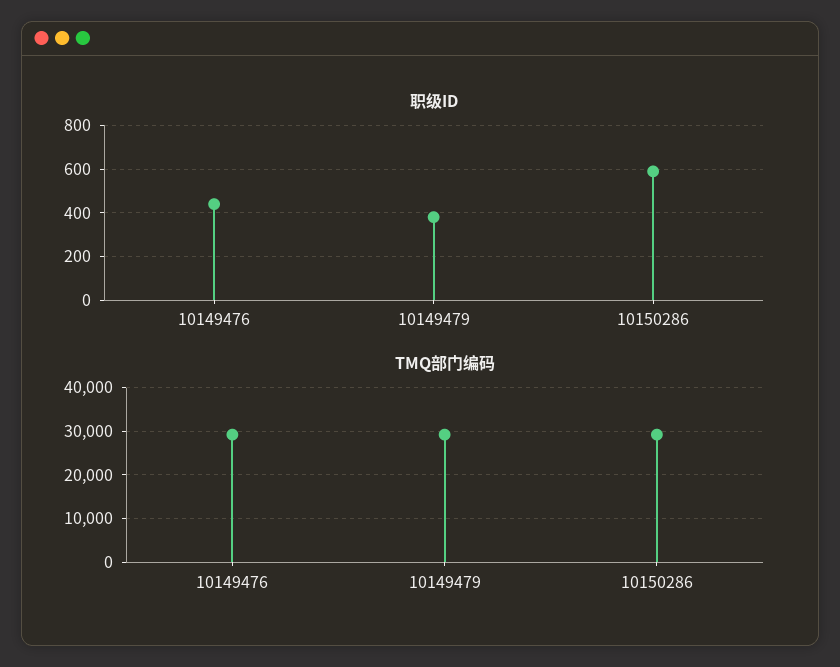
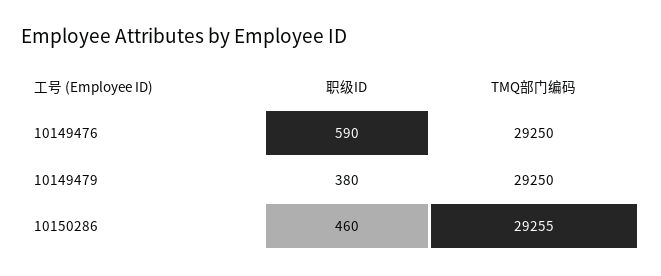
  {
    "职级ID": {
-     "10149476": 450,
+     "10149476": 590,
      "10149479": 380,
-     "10150286": 600
+     "10150286": 460
    },
    "TMQ部门编码": {
      "10149476": 29250,
      "10149479": 29250,
      "10150286": 29255
    }
  }

